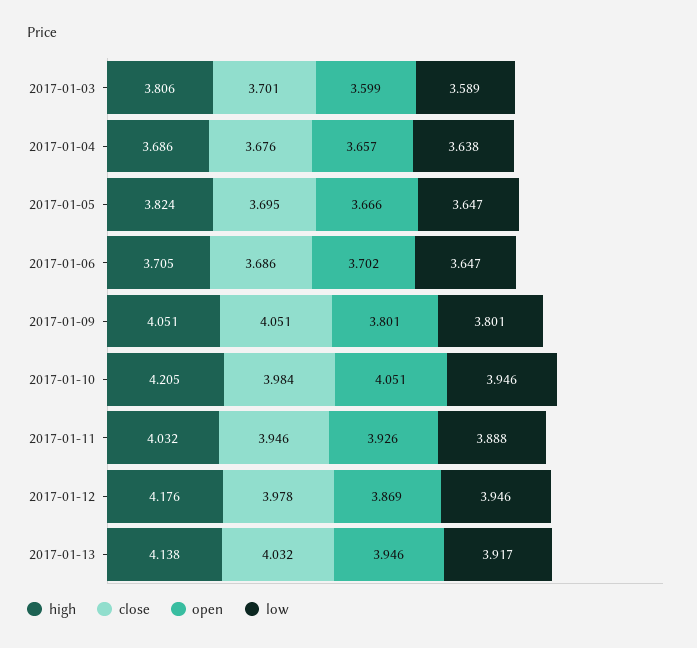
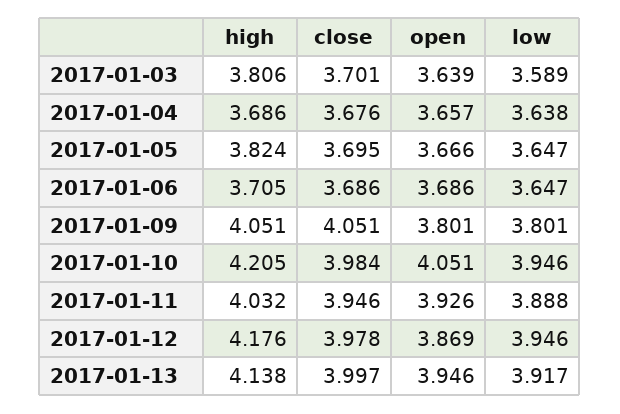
  {
    "high": {
      "2017-01-03": 3.806,
      "2017-01-04": 3.686,
      "2017-01-05": 3.824,
      "2017-01-06": 3.705,
      "2017-01-09": 4.051,
      "2017-01-10": 4.205,
      "2017-01-11": 4.032,
      "2017-01-12": 4.176,
      "2017-01-13": 4.138
    },
    "close": {
      "2017-01-03": 3.701,
      "2017-01-04": 3.676,
      "2017-01-05": 3.695,
      "2017-01-06": 3.686,
      "2017-01-09": 4.051,
      "2017-01-10": 3.984,
      "2017-01-11": 3.946,
      "2017-01-12": 3.978,
-     "2017-01-13": 4.032
+     "2017-01-13": 3.997
    },
    "open": {
-     "2017-01-03": 3.599,
+     "2017-01-03": 3.639,
      "2017-01-04": 3.657,
      "2017-01-05": 3.666,
-     "2017-01-06": 3.702,
+     "2017-01-06": 3.686,
      "2017-01-09": 3.801,
      "2017-01-10": 4.051,
      "2017-01-11": 3.926,
      "2017-01-12": 3.869,
      "2017-01-13": 3.946
    },
    "low": {
      "2017-01-03": 3.589,
      "2017-01-04": 3.638,
      "2017-01-05": 3.647,
      "2017-01-06": 3.647,
      "2017-01-09": 3.801,
      "2017-01-10": 3.946,
      "2017-01-11": 3.888,
      "2017-01-12": 3.946,
      "2017-01-13": 3.917
    }
  }

